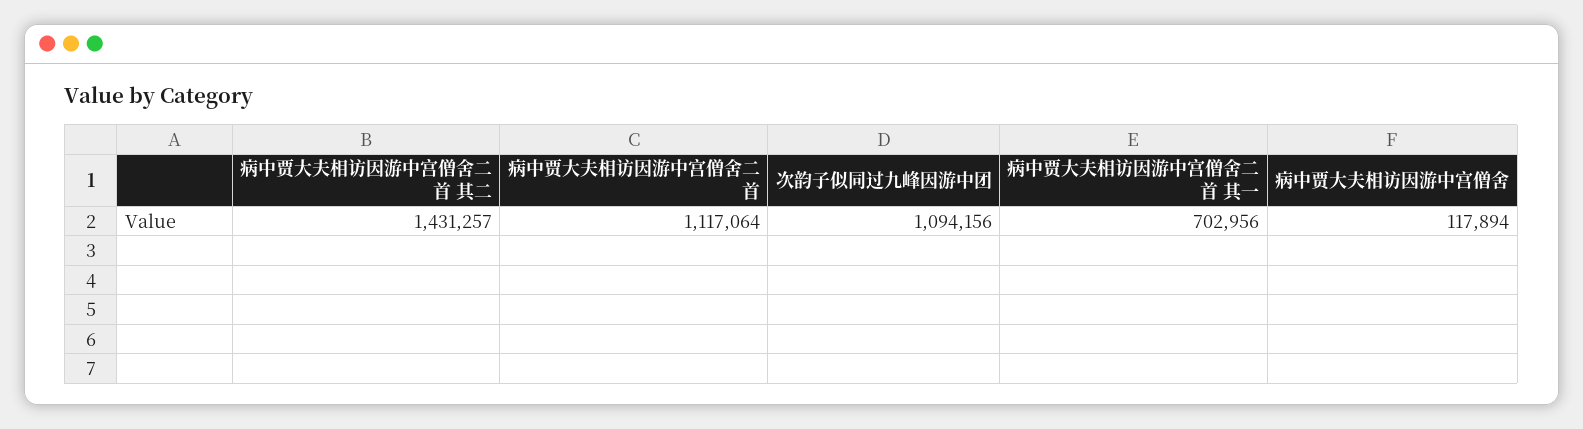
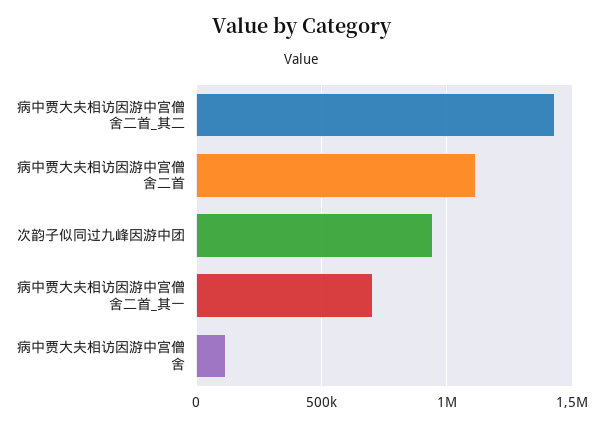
  {
    "病中贾大夫相访因游中宫僧舍二首 其二": 1431257,
    "病中贾大夫相访因游中宫僧舍二首": 1117064,
-   "次韵子似同过九峰因游中团": 1094156,
+   "次韵子似同过九峰因游中团": 950000,
    "病中贾大夫相访因游中宫僧舍二首 其一": 702956,
    "病中贾大夫相访因游中宫僧舍": 117894
  }

